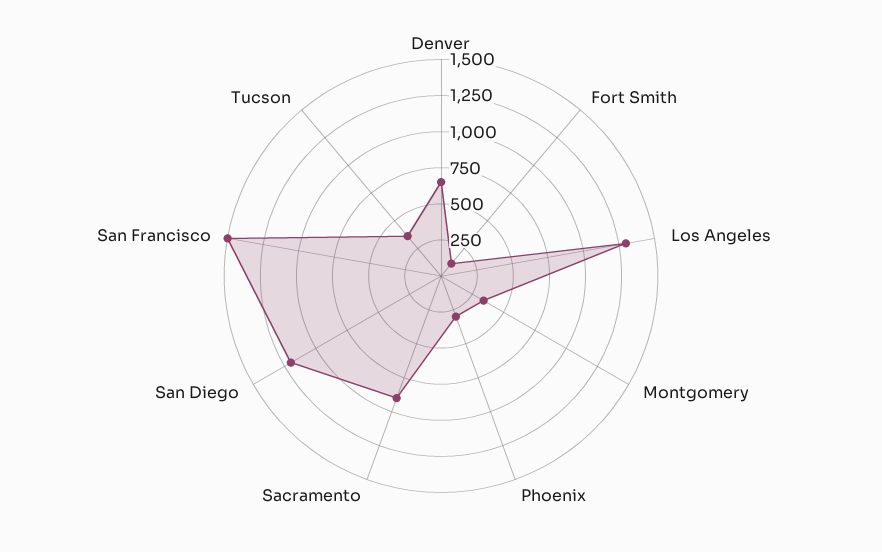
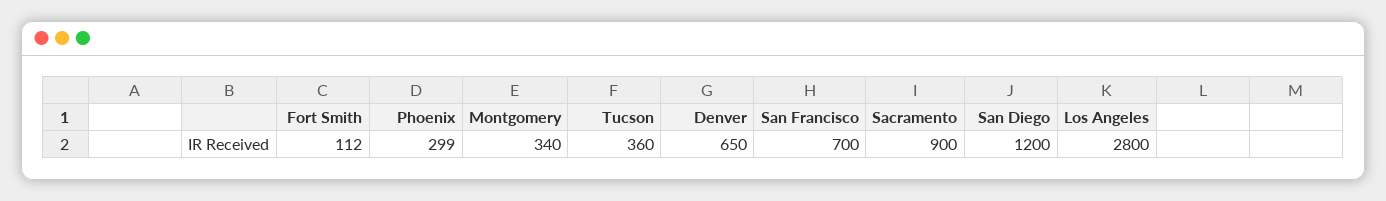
  {
    "Denver": 650,
    "Fort Smith": 112,
-   "Los Angeles": 1250,
+   "Los Angeles": 2800,
    "Montgomery": 340,
    "Phoenix": 299,
    "Sacramento": 900,
    "San Diego": 1200,
-   "San Francisco": 1500,
+   "San Francisco": 700,
    "Tucson": 360
  }

